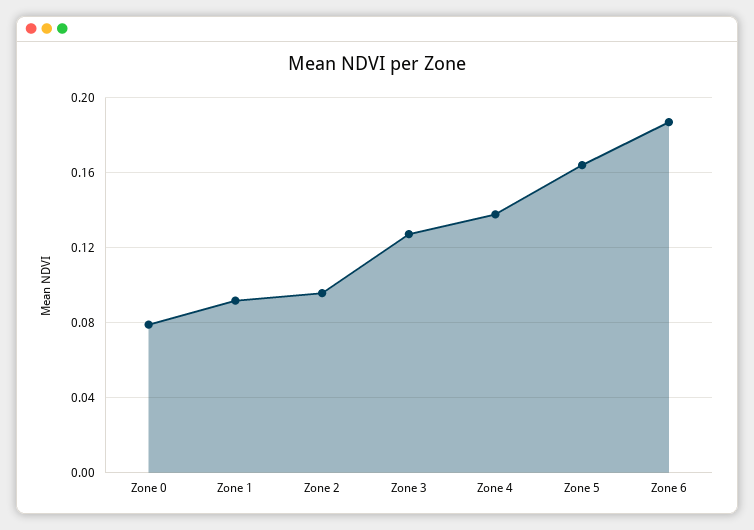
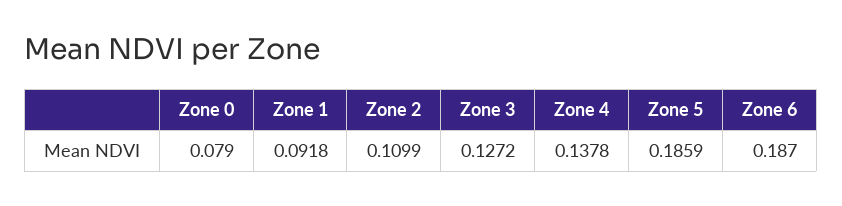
  {
    "Zone 0": 0.079,
    "Zone 1": 0.0918,
-   "Zone 2": 0.095,
+   "Zone 2": 0.1099,
    "Zone 3": 0.1272,
    "Zone 4": 0.1378,
-   "Zone 5": 0.165,
+   "Zone 5": 0.1859,
    "Zone 6": 0.187
  }

